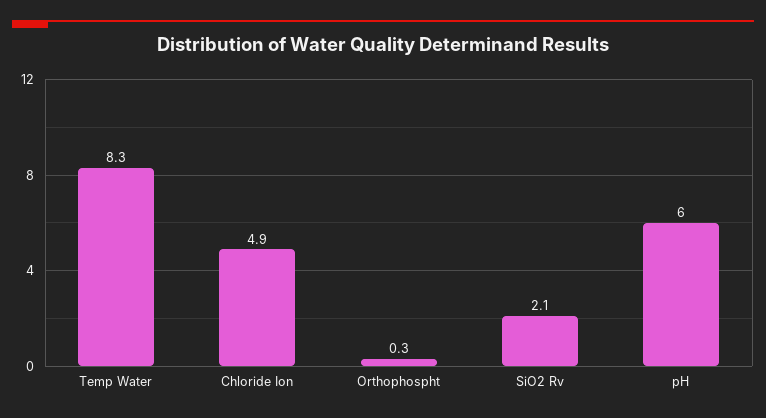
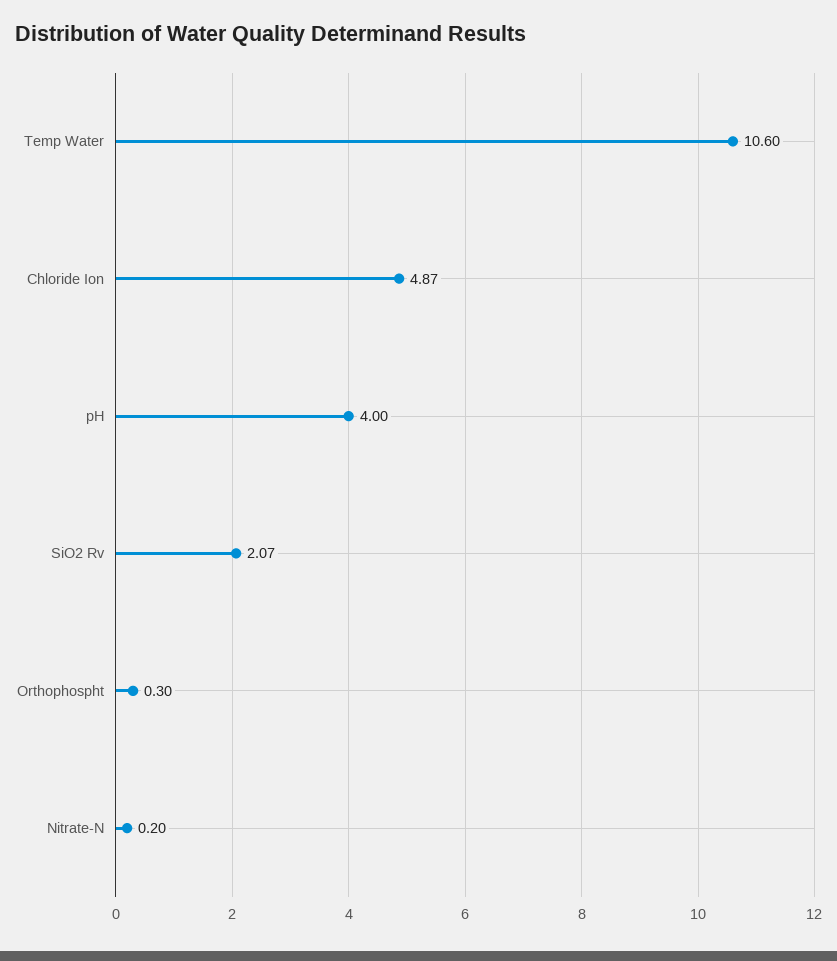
  {
-   "Temp Water": 8.3,
+   "Temp Water": 10.6,
    "Chloride Ion": 4.87,
    "Orthophospht": 0.3,
    "SiO2 Rv": 2.07,
-   "pH": 6
+   "pH": 4,
+   "Nitrate-N": 0.2
  }

